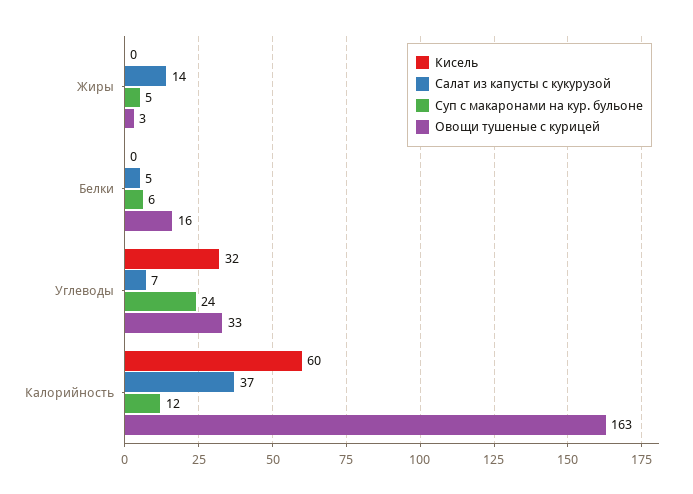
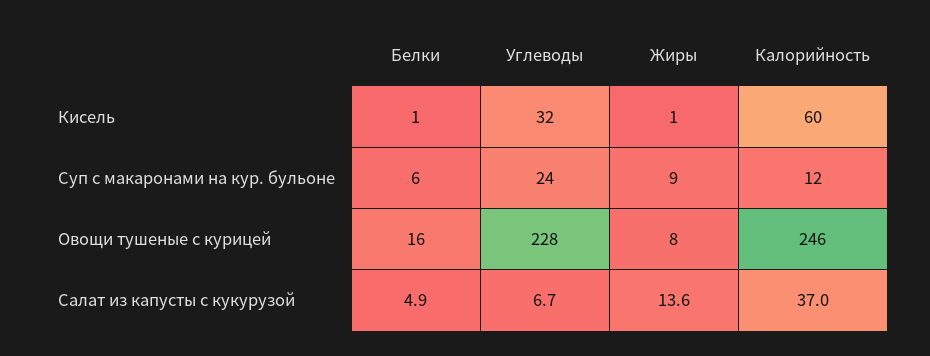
  {
    "Кисель": {
-     "Жиры": 0,
+     "Жиры": 1,
-     "Белки": 0,
+     "Белки": 1,
      "Углеводы": 32,
      "Калорийность": 60
    },
    "Салат из капусты с кукурузой": {
      "Жиры": 13.6,
      "Белки": 4.9,
      "Углеводы": 6.7,
      "Калорийность": 37
    },
    "Суп с макаронами на кур. бульоне": {
-     "Жиры": 5,
+     "Жиры": 9,
      "Белки": 6,
      "Углеводы": 24,
      "Калорийность": 12
    },
    "Овощи тушеные с курицей": {
-     "Жиры": 3,
+     "Жиры": 8,
      "Белки": 16,
-     "Углеводы": 33,
+     "Углеводы": 228,
-     "Калорийность": 163
+     "Калорийность": 246
    }
  }

